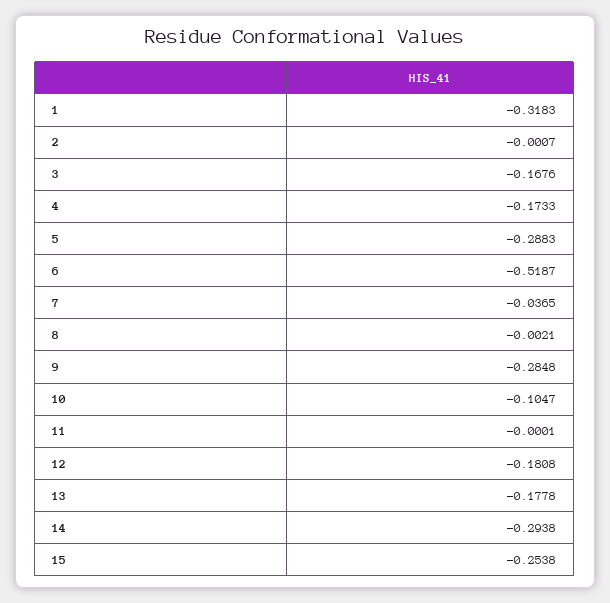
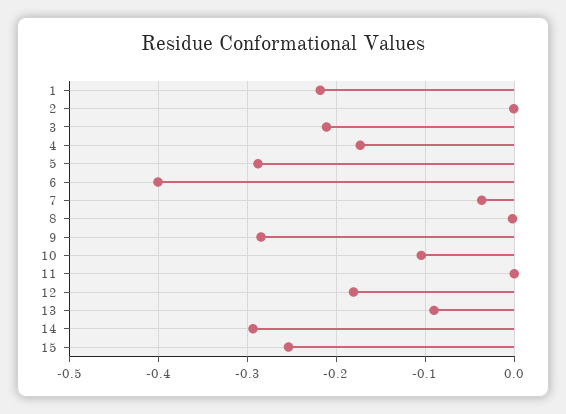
  {
-   "1": -0.3183,
+   "1": -0.22,
    "2": -0.0007,
-   "3": -0.1676,
+   "3": -0.21,
    "4": -0.1733,
    "5": -0.2883,
-   "6": -0.5187,
+   "6": -0.4,
    "7": -0.0365,
    "8": -0.0021,
    "9": -0.2848,
    "10": -0.1047,
    "11": -0.0001,
    "12": -0.1808,
-   "13": -0.1778,
+   "13": -0.09,
    "14": -0.2938,
    "15": -0.2538
  }

